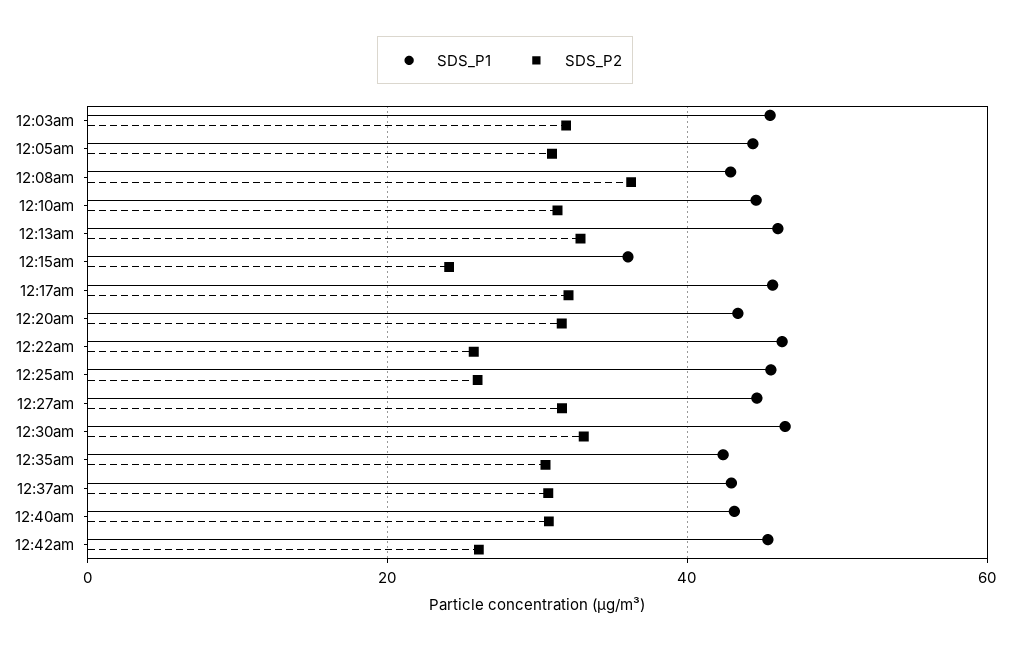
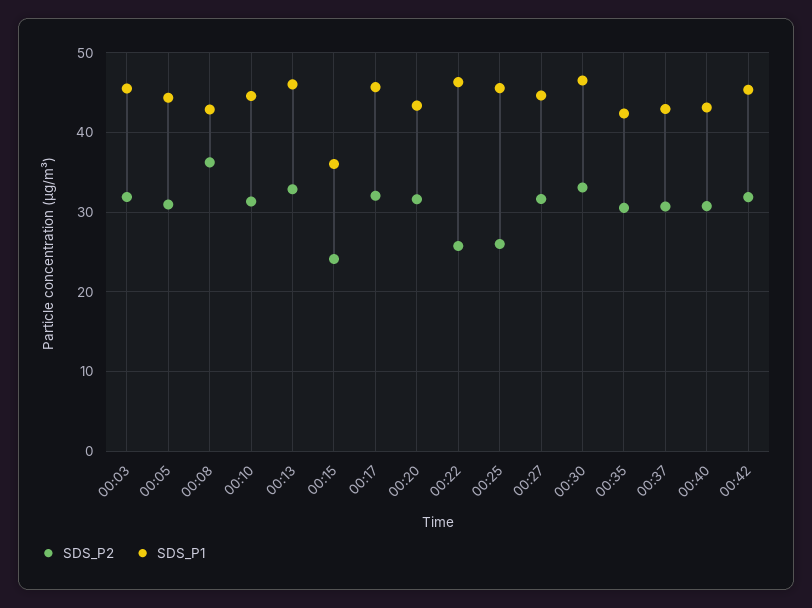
  {
    "SDS_P1": {
      "12:03am": 46,
      "12:05am": 44,
      "12:08am": 43,
      "12:10am": 45,
      "12:13am": 46,
      "12:15am": 36,
      "12:17am": 46,
      "12:20am": 43,
      "12:22am": 46,
      "12:25am": 46,
      "12:27am": 45,
      "12:30am": 47,
      "12:35am": 42,
      "12:37am": 43,
      "12:40am": 43,
      "12:42am": 45
    },
    "SDS_P2": {
      "12:03am": 32,
      "12:05am": 31,
      "12:08am": 36,
      "12:10am": 31,
      "12:13am": 33,
      "12:15am": 24,
      "12:17am": 32,
      "12:20am": 32,
      "12:22am": 26,
      "12:25am": 26,
      "12:27am": 32,
      "12:30am": 33,
      "12:35am": 31,
      "12:37am": 31,
      "12:40am": 31,
-     "12:42am": 26
+     "12:42am": 32
    }
  }

